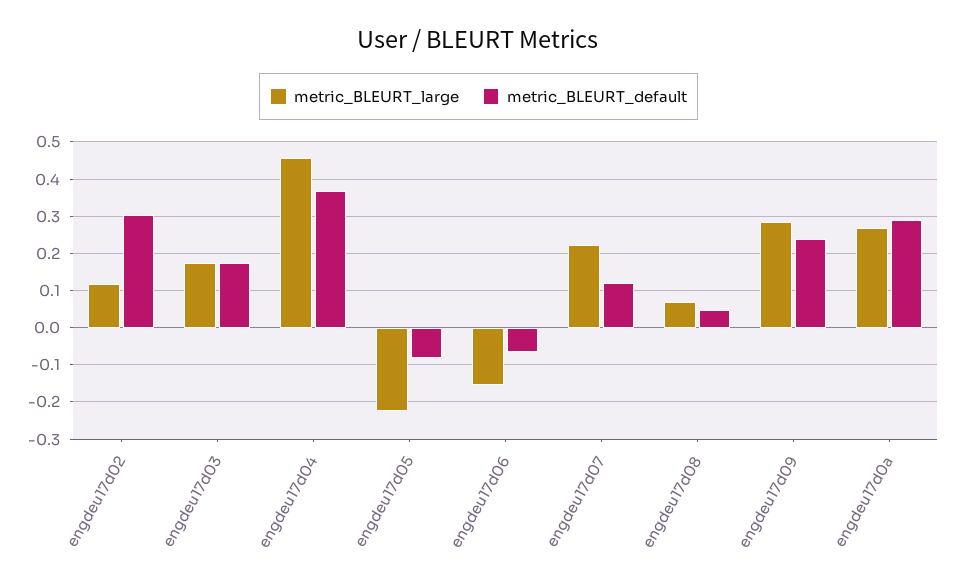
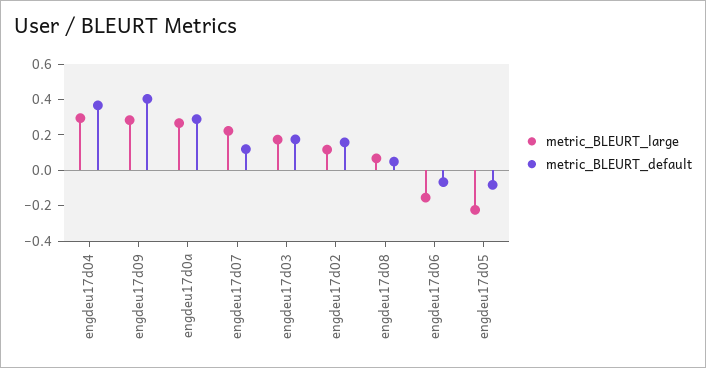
  {
    "metric_BLEURT_large": {
      "engdeu17d02": 0.12,
      "engdeu17d03": 0.18,
-     "engdeu17d04": 0.46,
+     "engdeu17d04": 0.3,
      "engdeu17d05": -0.22,
      "engdeu17d06": -0.16,
      "engdeu17d07": 0.22,
      "engdeu17d08": 0.06,
      "engdeu17d09": 0.28,
      "engdeu17d0a": 0.26
    },
    "metric_BLEURT_default": {
-     "engdeu17d02": 0.3,
+     "engdeu17d02": 0.15,
      "engdeu17d03": 0.18,
      "engdeu17d04": 0.36,
      "engdeu17d05": -0.08,
      "engdeu17d06": -0.06,
      "engdeu17d07": 0.12,
      "engdeu17d08": 0.04,
-     "engdeu17d09": 0.24,
+     "engdeu17d09": 0.4,
      "engdeu17d0a": 0.3
    }
  }

